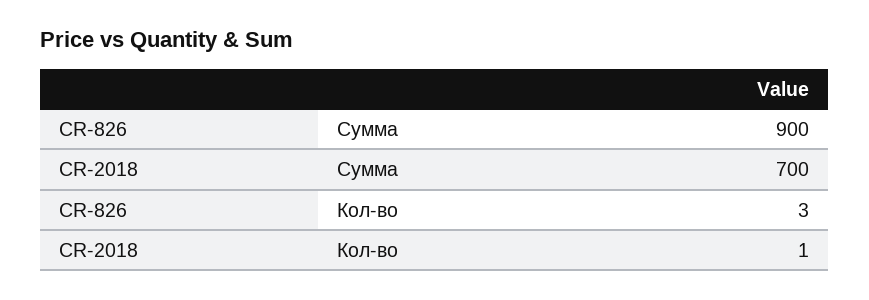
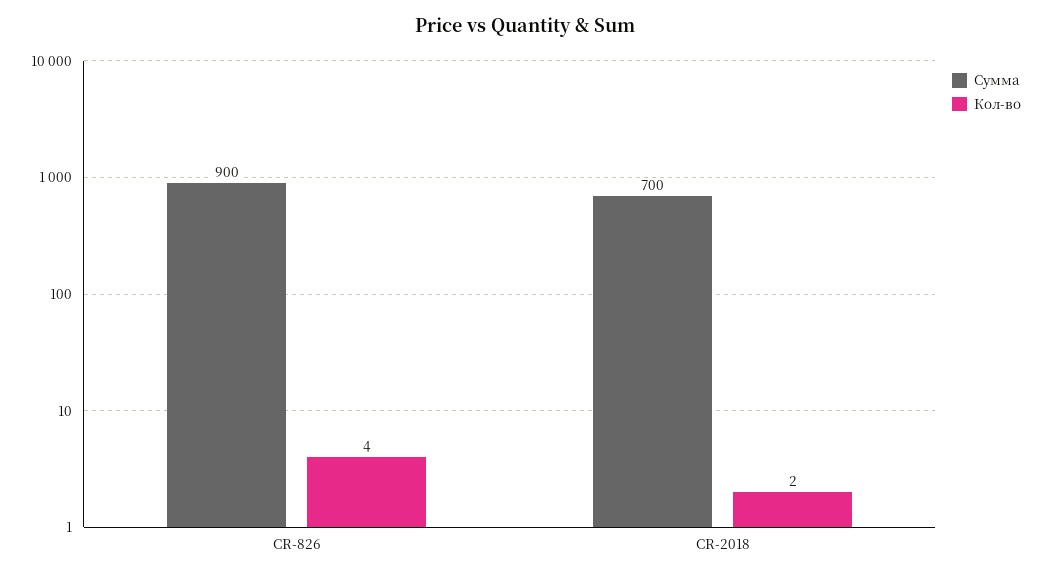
  {
    "Сумма": {
      "CR-826": 900,
      "CR-2018": 700
    },
    "Кол-во": {
-     "CR-826": 3,
+     "CR-826": 4,
-     "CR-2018": 1
+     "CR-2018": 2
    }
  }

